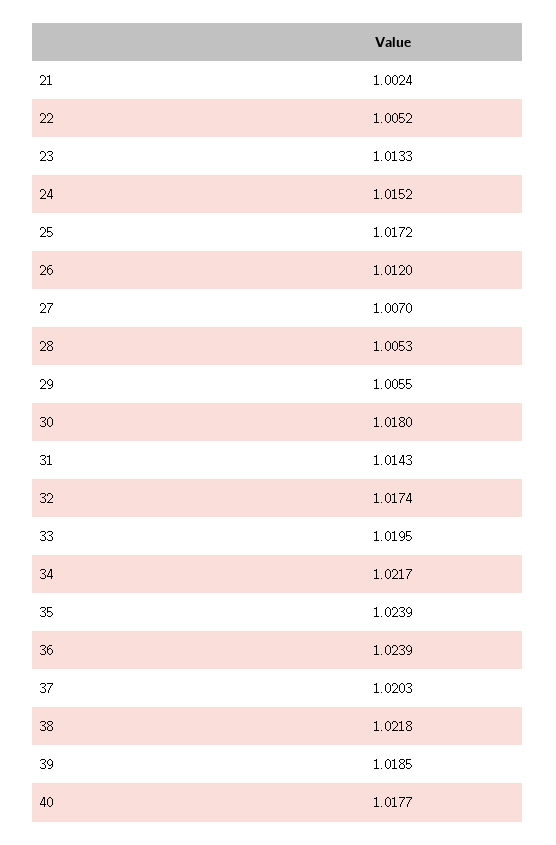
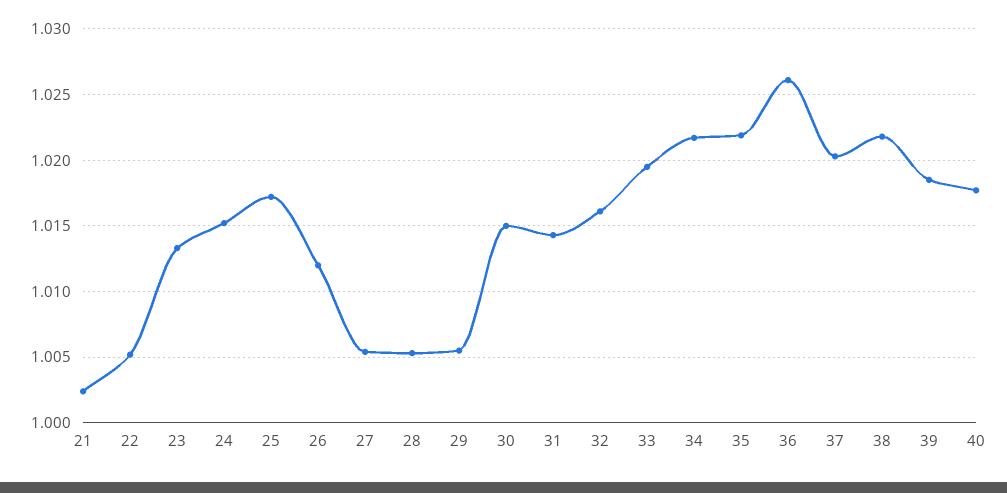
  {
    "21": 1.0024,
    "22": 1.0052,
    "23": 1.0133,
    "24": 1.0152,
    "25": 1.0172,
    "26": 1.012,
-   "27": 1.007,
+   "27": 1.0055,
    "28": 1.0053,
    "29": 1.0055,
-   "30": 1.018,
+   "30": 1.015,
    "31": 1.0143,
-   "32": 1.0174,
+   "32": 1.016,
    "33": 1.0195,
    "34": 1.0217,
-   "35": 1.0239,
+   "35": 1.022,
-   "36": 1.0239,
+   "36": 1.026,
    "37": 1.0203,
    "38": 1.0218,
    "39": 1.0185,
    "40": 1.0177
  }

